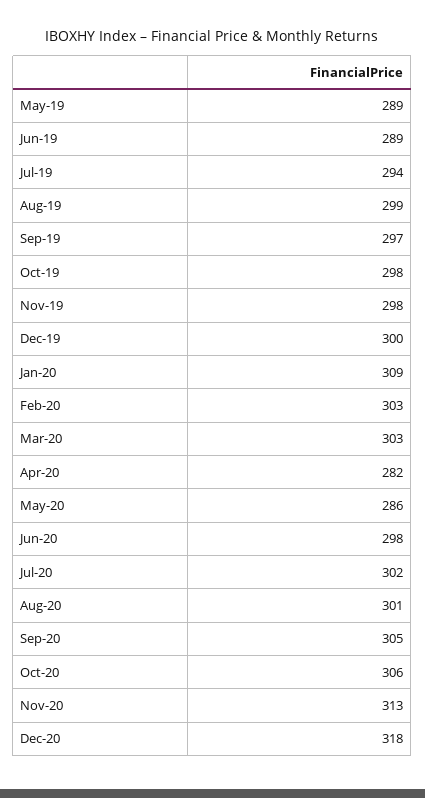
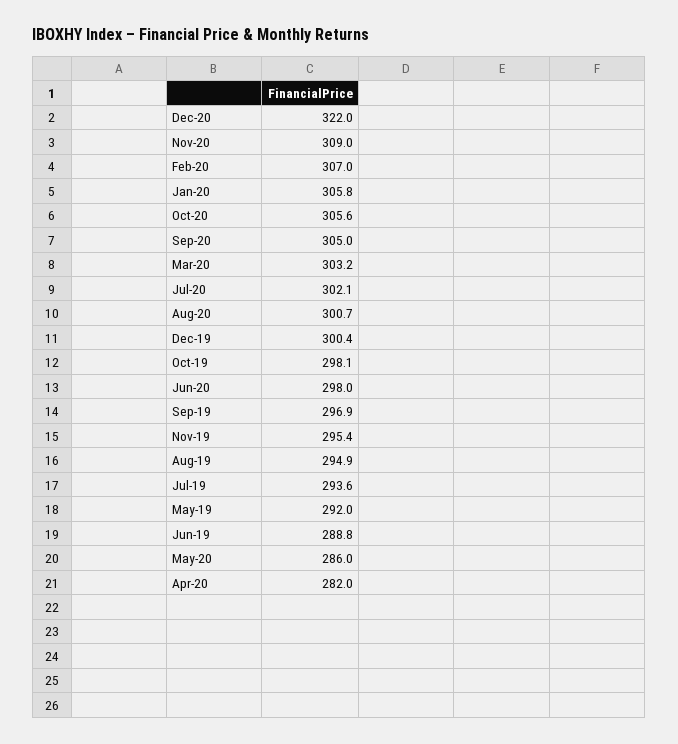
  {
-   "May-19": 289,
+   "May-19": 292,
    "Jun-19": 288.8,
    "Jul-19": 293.6,
-   "Aug-19": 299,
+   "Aug-19": 294.9,
    "Sep-19": 296.9,
    "Oct-19": 298.1,
-   "Nov-19": 298,
+   "Nov-19": 295.4,
    "Dec-19": 300.4,
-   "Jan-20": 309,
+   "Jan-20": 305.8,
-   "Feb-20": 303,
+   "Feb-20": 307,
    "Mar-20": 303.2,
    "Apr-20": 282,
    "May-20": 286,
    "Jun-20": 298,
    "Jul-20": 302.1,
    "Aug-20": 300.7,
    "Sep-20": 305,
    "Oct-20": 305.6,
-   "Nov-20": 313,
+   "Nov-20": 309,
-   "Dec-20": 318
+   "Dec-20": 322
  }

